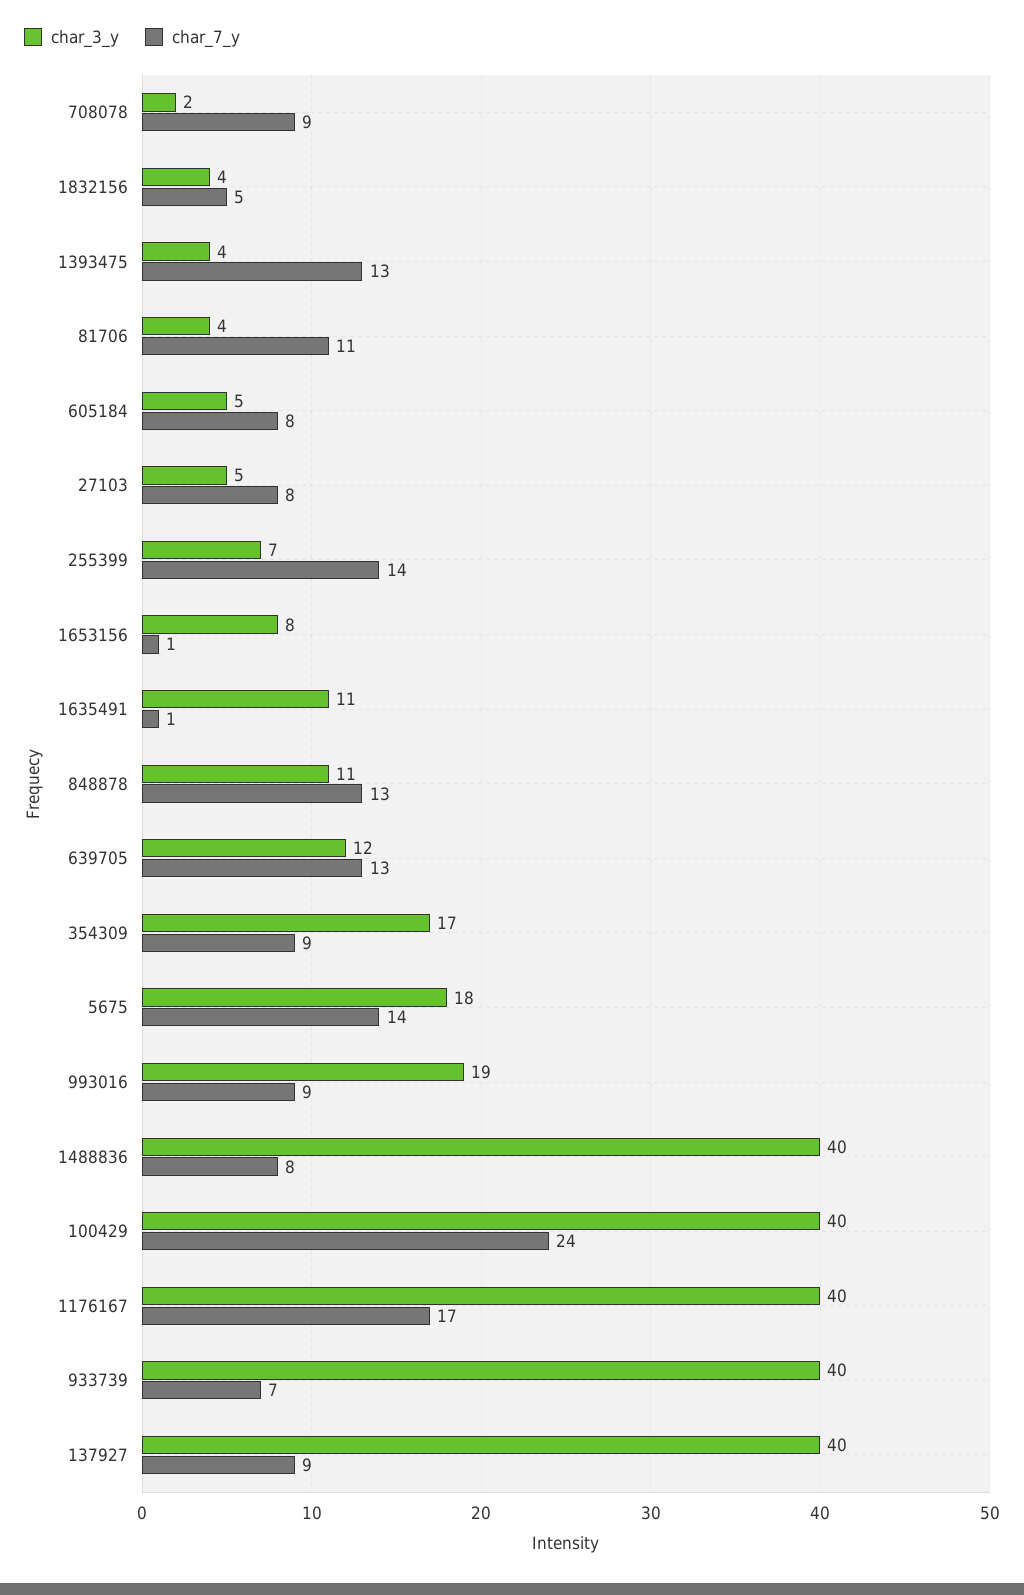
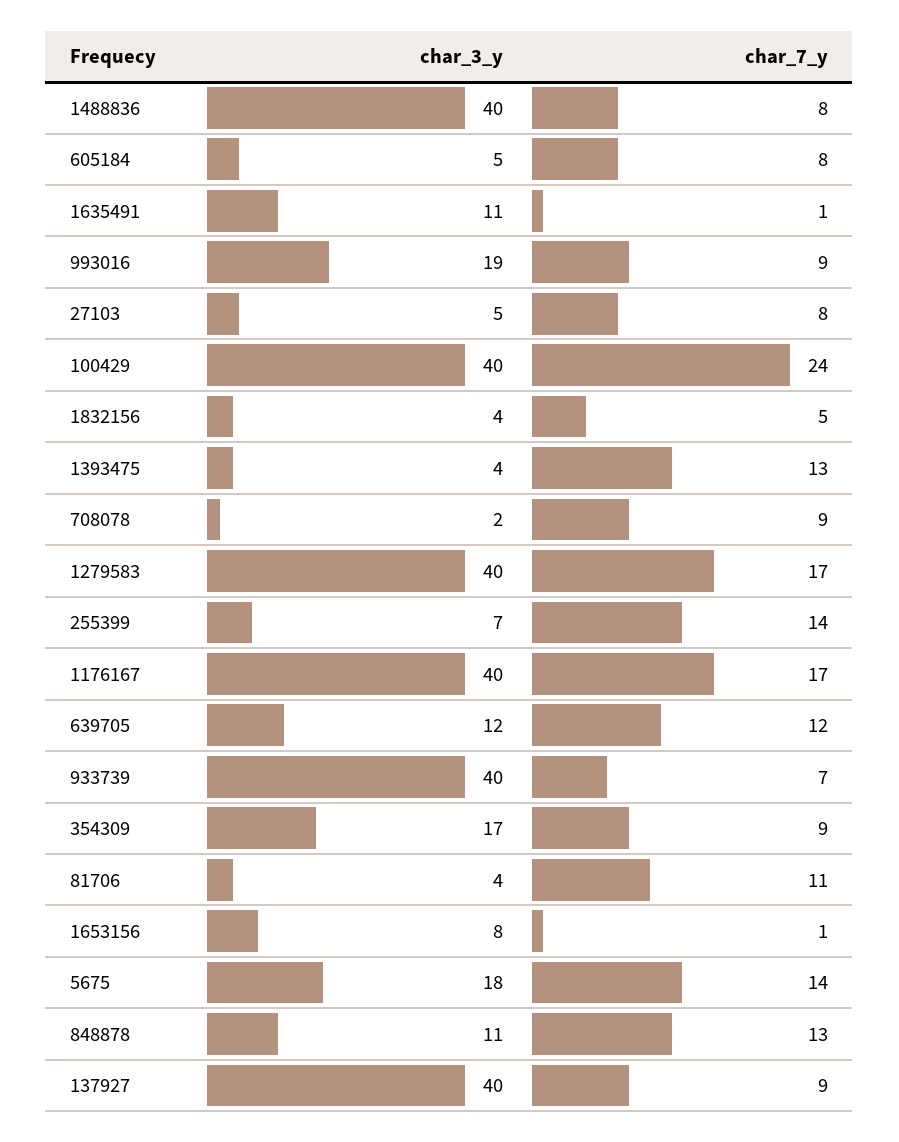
  {
    "char_3_y": {
      "708078": 2,
      "1832156": 4,
      "1393475": 4,
      "81706": 4,
      "605184": 5,
      "27103": 5,
      "255399": 7,
      "1653156": 8,
      "1635491": 11,
      "848878": 11,
      "639705": 12,
      "354309": 17,
      "5675": 18,
      "993016": 19,
      "1488836": 40,
      "100429": 40,
      "1176167": 40,
      "933739": 40,
-     "137927": 40
+     "137927": 40,
+     "1279583": 40
    },
    "char_7_y": {
      "708078": 9,
      "1832156": 5,
      "1393475": 13,
      "81706": 11,
      "605184": 8,
      "27103": 8,
      "255399": 14,
      "1653156": 1,
      "1635491": 1,
      "848878": 13,
-     "639705": 13,
+     "639705": 12,
      "354309": 9,
      "5675": 14,
      "993016": 9,
      "1488836": 8,
      "100429": 24,
      "1176167": 17,
      "933739": 7,
-     "137927": 9
+     "137927": 9,
+     "1279583": 17
    }
  }

